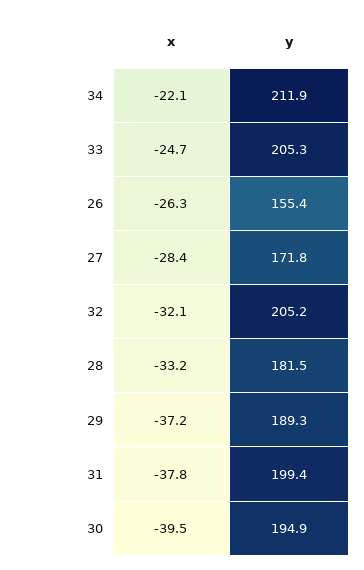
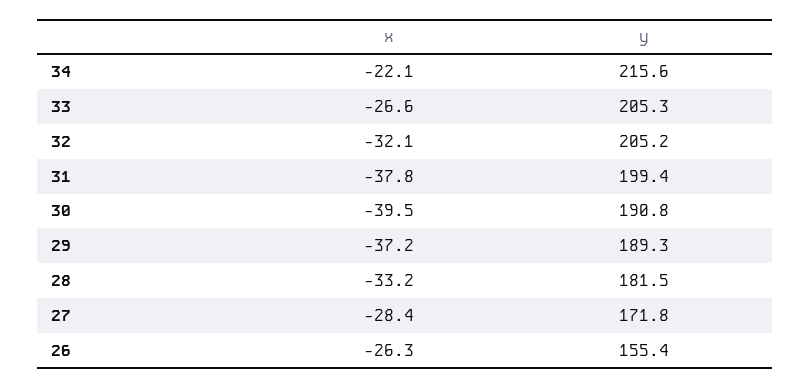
  {
    "x": {
      "34": -22.1,
-     "33": -24.7,
+     "33": -26.6,
      "26": -26.3,
      "27": -28.4,
      "32": -32.1,
      "28": -33.2,
      "29": -37.2,
      "31": -37.8,
      "30": -39.5
    },
    "y": {
-     "34": 211.9,
+     "34": 215.6,
      "33": 205.3,
      "26": 155.4,
      "27": 171.8,
      "32": 205.2,
      "28": 181.5,
      "29": 189.3,
      "31": 199.4,
-     "30": 194.9
+     "30": 190.8
    }
  }

